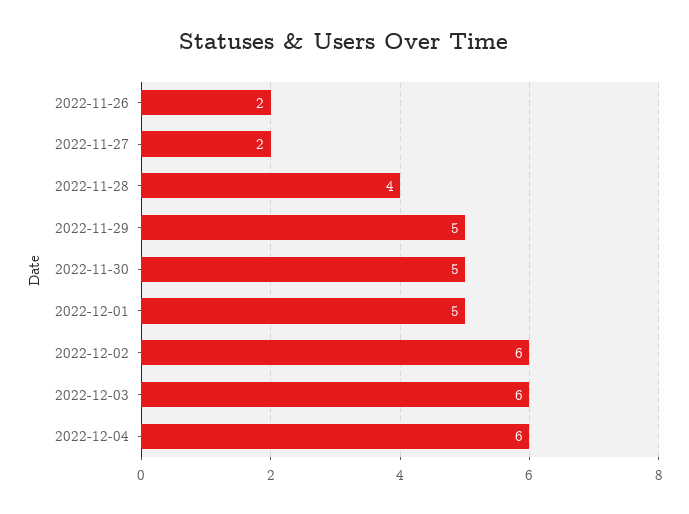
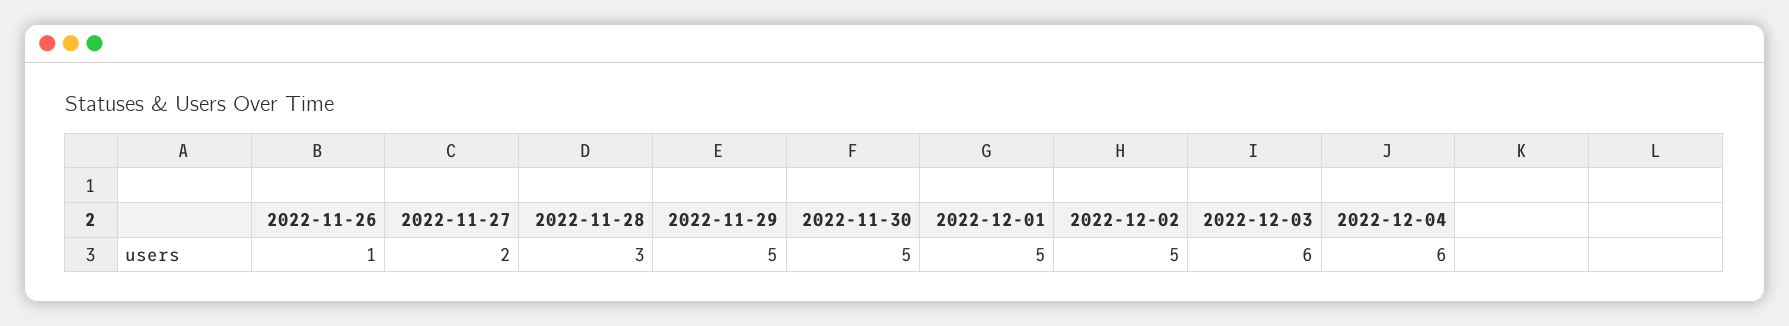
  {
-   "2022-11-26": 2,
+   "2022-11-26": 1,
    "2022-11-27": 2,
-   "2022-11-28": 4,
+   "2022-11-28": 3,
    "2022-11-29": 5,
    "2022-11-30": 5,
    "2022-12-01": 5,
-   "2022-12-02": 6,
+   "2022-12-02": 5,
    "2022-12-03": 6,
    "2022-12-04": 6
  }

